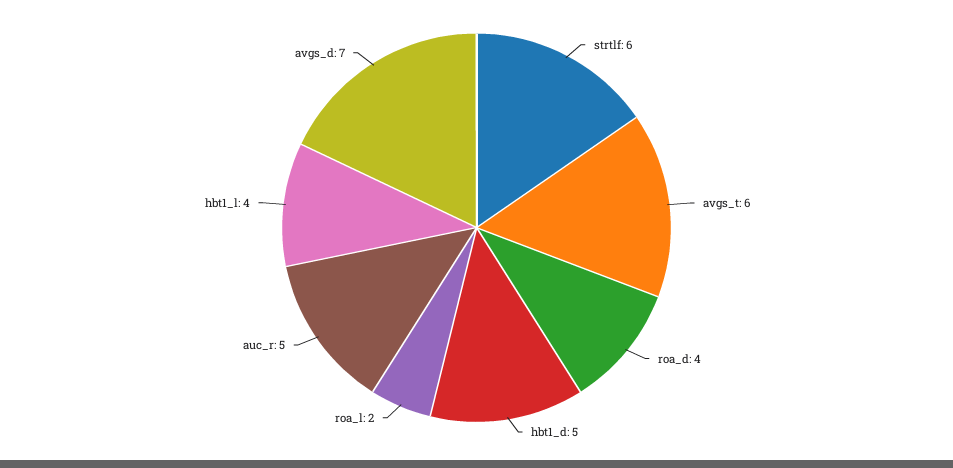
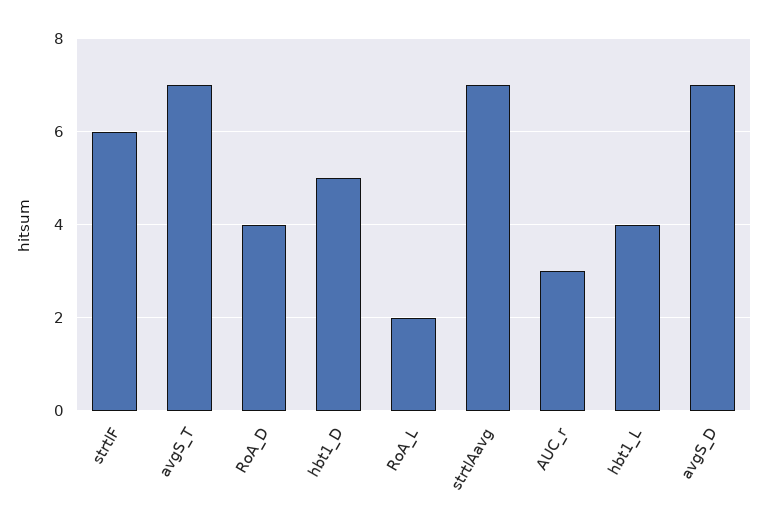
  {
    "strtlf": 6,
-   "avgs_t": 6,
+   "avgs_t": 7,
    "roa_d": 4,
    "hbt1_d": 5,
    "roa_l": 2,
-   "auc_r": 5,
+   "auc_r": 3,
    "hbt1_l": 4,
-   "avgs_d": 7
+   "avgs_d": 7,
+   "strtlAavg": 7
  }

